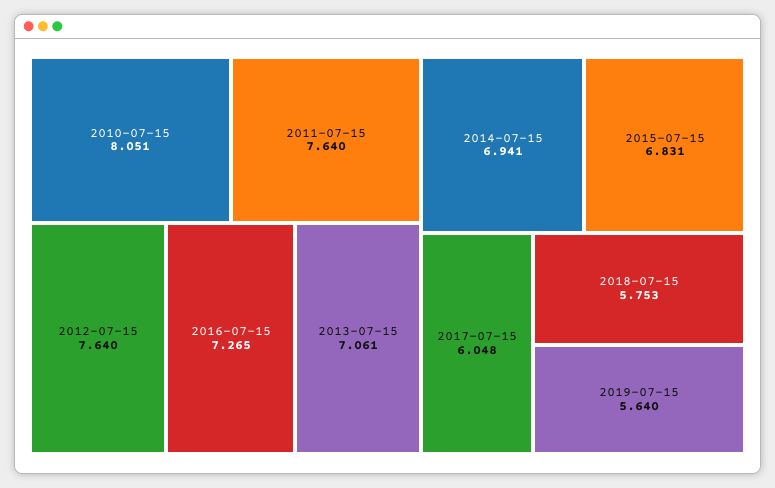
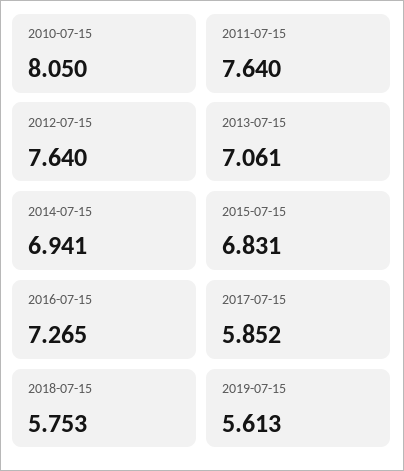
  {
-   "2010-07-15": 8.051,
+   "2010-07-15": 8.05,
    "2011-07-15": 7.64,
    "2012-07-15": 7.64,
    "2016-07-15": 7.265,
    "2013-07-15": 7.061,
    "2014-07-15": 6.941,
    "2015-07-15": 6.831,
-   "2017-07-15": 6.048,
+   "2017-07-15": 5.852,
    "2018-07-15": 5.753,
-   "2019-07-15": 5.64
+   "2019-07-15": 5.613
  }

